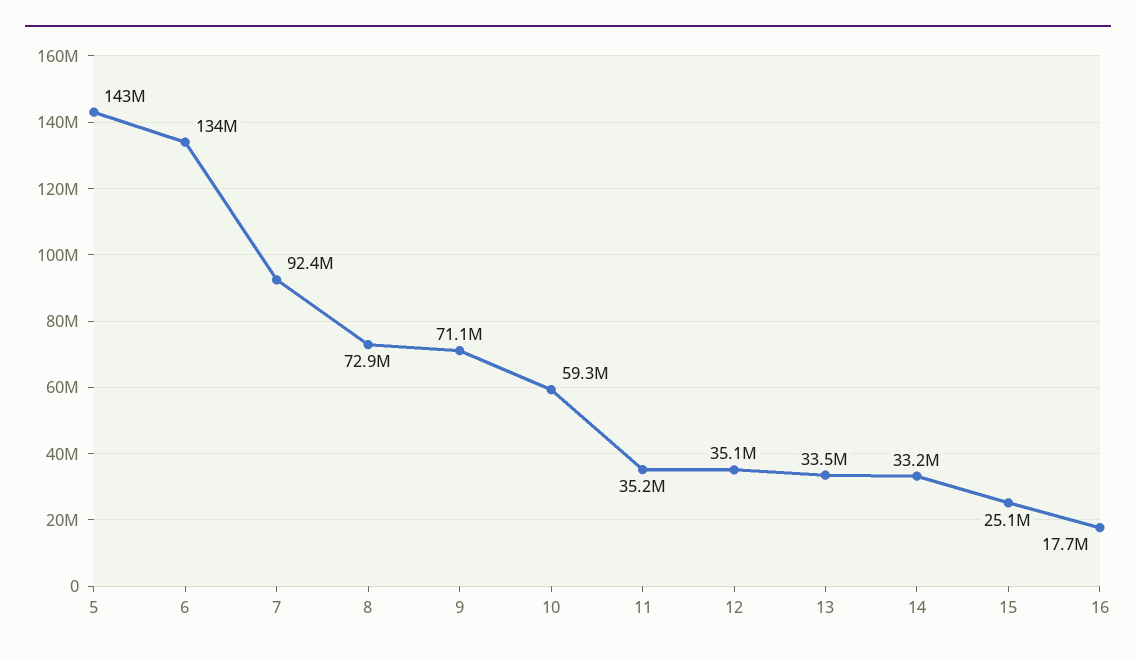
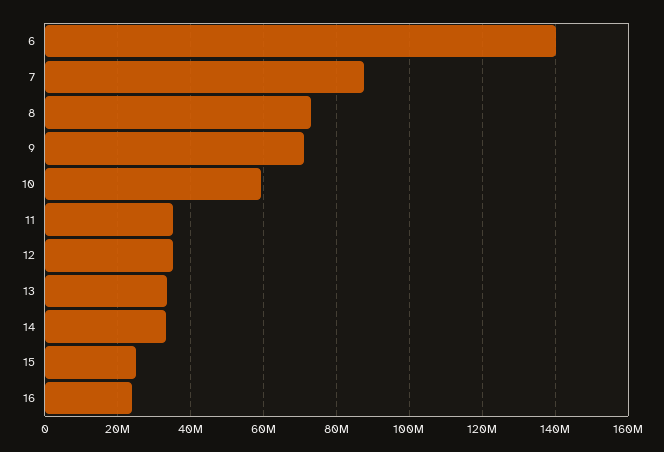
  {
-   "5": 143000000,
-   "6": 134000000,
+   "6": 140000000,
-   "7": 92400000,
+   "7": 88000000,
    "8": 72900000,
    "9": 71100000,
    "10": 59300000,
    "11": 35200000,
    "12": 35100000,
    "13": 33500000,
    "14": 33200000,
    "15": 25100000,
-   "16": 17700000
+   "16": 24000000
  }

